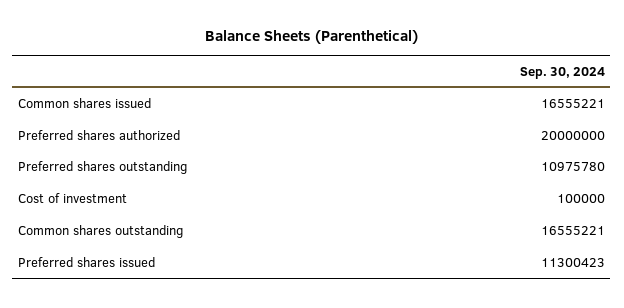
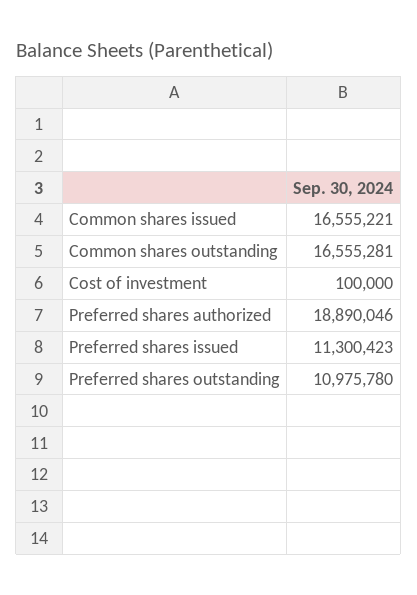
  {
    "Common shares issued": 16555221,
-   "Preferred shares authorized": 20000000,
+   "Preferred shares authorized": 18890046,
    "Preferred shares outstanding": 10975780,
    "Cost of investment": 100000,
-   "Common shares outstanding": 16555221,
+   "Common shares outstanding": 16555281,
    "Preferred shares issued": 11300423
  }

